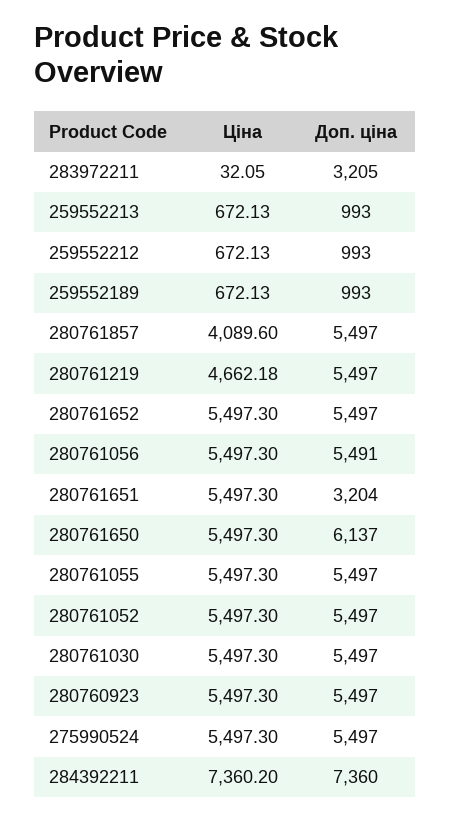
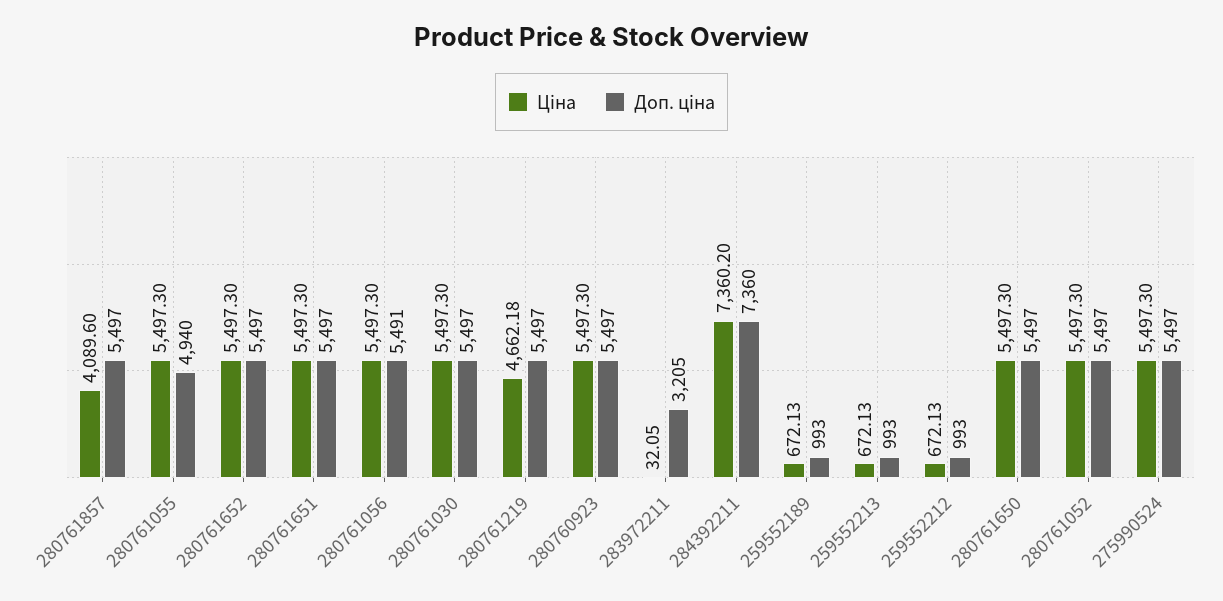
  {
    "Ціна": {
      "283972211": 32.05,
      "259552213": 672.13,
      "259552212": 672.13,
      "259552189": 672.13,
      "280761857": 4089.6,
      "280761219": 4662.18,
      "280761652": 5497.3,
      "280761056": 5497.3,
      "280761651": 5497.3,
      "280761650": 5497.3,
      "280761055": 5497.3,
      "280761052": 5497.3,
      "280761030": 5497.3,
      "280760923": 5497.3,
      "275990524": 5497.3,
      "284392211": 7360.2
    },
    "Доп. ціна": {
      "283972211": 3205,
      "259552213": 993,
      "259552212": 993,
      "259552189": 993,
      "280761857": 5497,
      "280761219": 5497,
      "280761652": 5497,
      "280761056": 5491,
-     "280761651": 3204,
+     "280761651": 5497,
-     "280761650": 6137,
+     "280761650": 5497,
-     "280761055": 5497,
+     "280761055": 4940,
      "280761052": 5497,
      "280761030": 5497,
      "280760923": 5497,
      "275990524": 5497,
      "284392211": 7360
    }
  }

